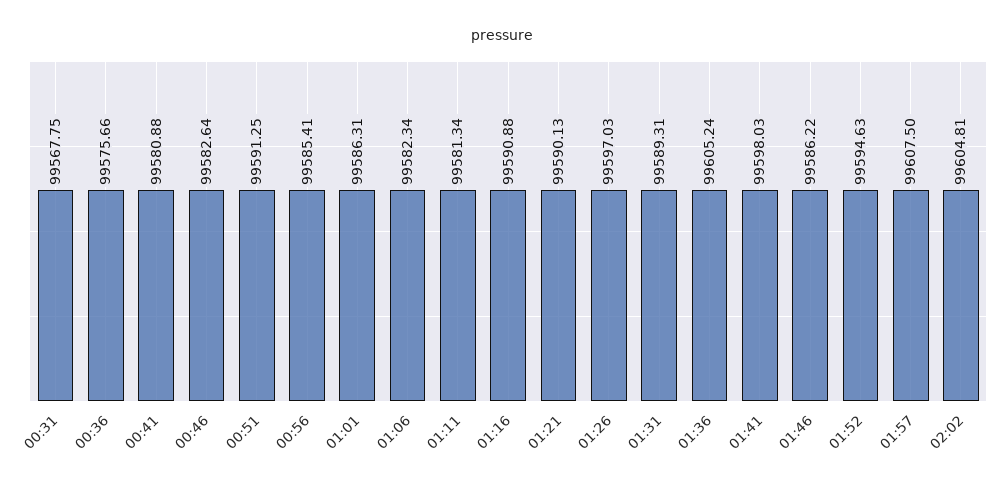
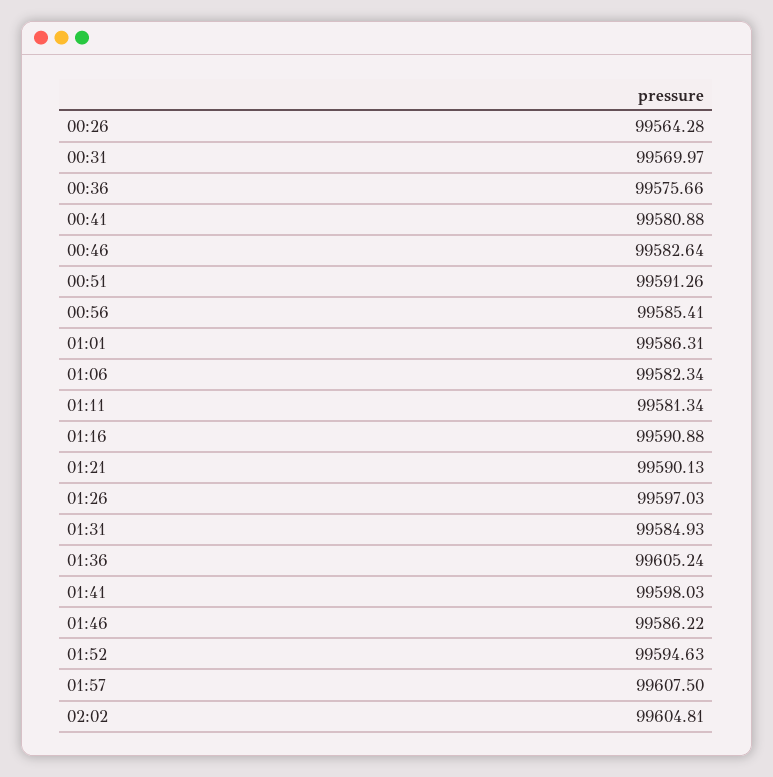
  {
-   "00:31": 99567.75,
+   "00:31": 99569.97,
    "00:36": 99575.66,
    "00:41": 99580.88,
    "00:46": 99582.64,
-   "00:51": 99591.25,
+   "00:51": 99591.26,
    "00:56": 99585.41,
    "01:01": 99586.31,
    "01:06": 99582.34,
    "01:11": 99581.34,
    "01:16": 99590.88,
    "01:21": 99590.13,
    "01:26": 99597.03,
-   "01:31": 99589.31,
+   "01:31": 99584.93,
    "01:36": 99605.24,
    "01:41": 99598.03,
    "01:46": 99586.22,
    "01:52": 99594.63,
    "01:57": 99607.5,
-   "02:02": 99604.81
+   "02:02": 99604.81,
+   "00:26": 99564.28
  }

